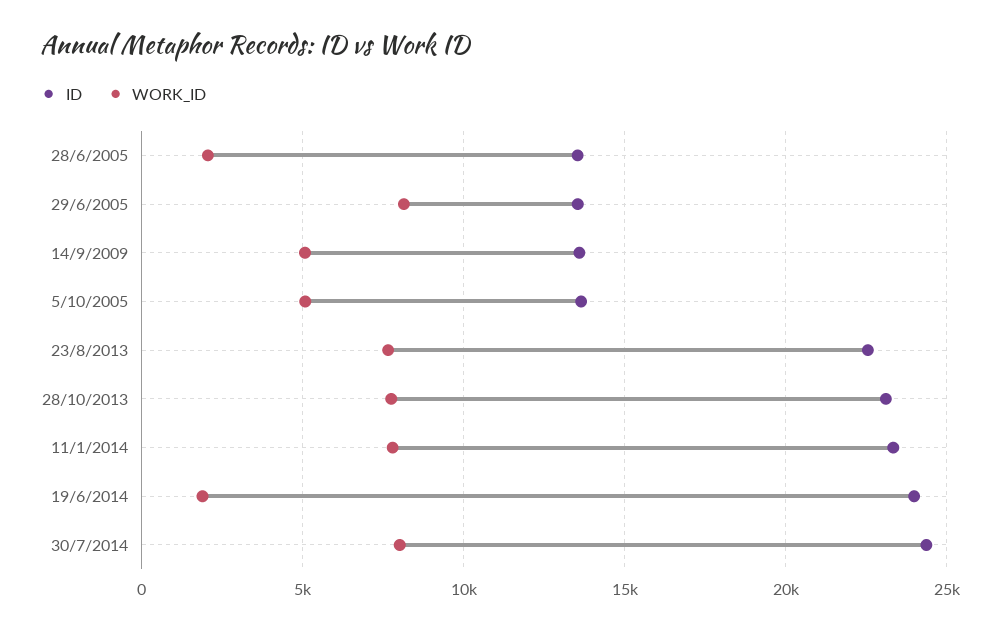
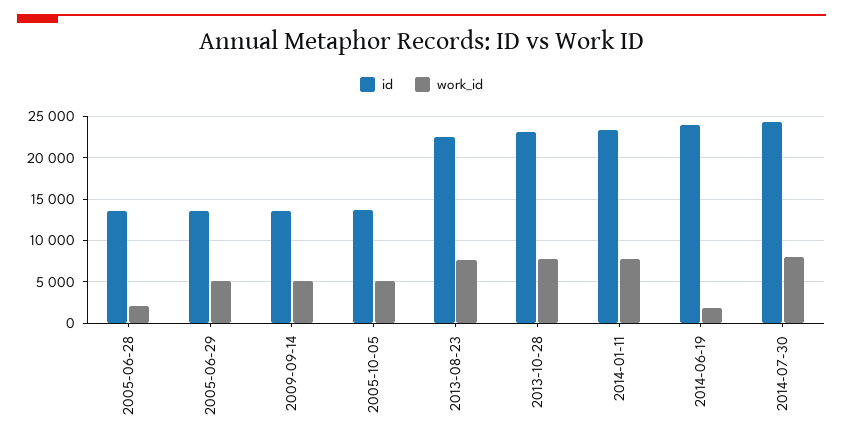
  {
    "ID": {
      "28/6/2005": 13500,
      "29/6/2005": 13500,
      "14/9/2009": 13500,
      "5/10/2005": 13500,
      "23/8/2013": 22500,
      "28/10/2013": 23000,
      "11/1/2014": 23500,
      "19/6/2014": 24000,
      "30/7/2014": 24500
    },
    "WORK_ID": {
      "28/6/2005": 2000,
-     "29/6/2005": 8000,
+     "29/6/2005": 5000,
      "14/9/2009": 5000,
      "5/10/2005": 5000,
      "23/8/2013": 7500,
      "28/10/2013": 7500,
      "11/1/2014": 8000,
      "19/6/2014": 2000,
      "30/7/2014": 8000
    }
  }

